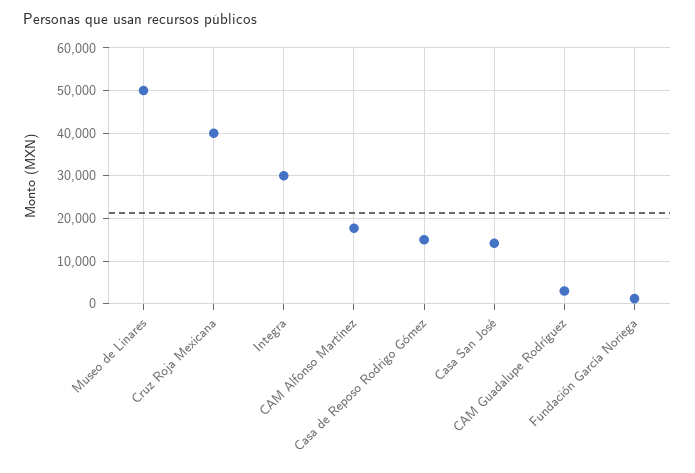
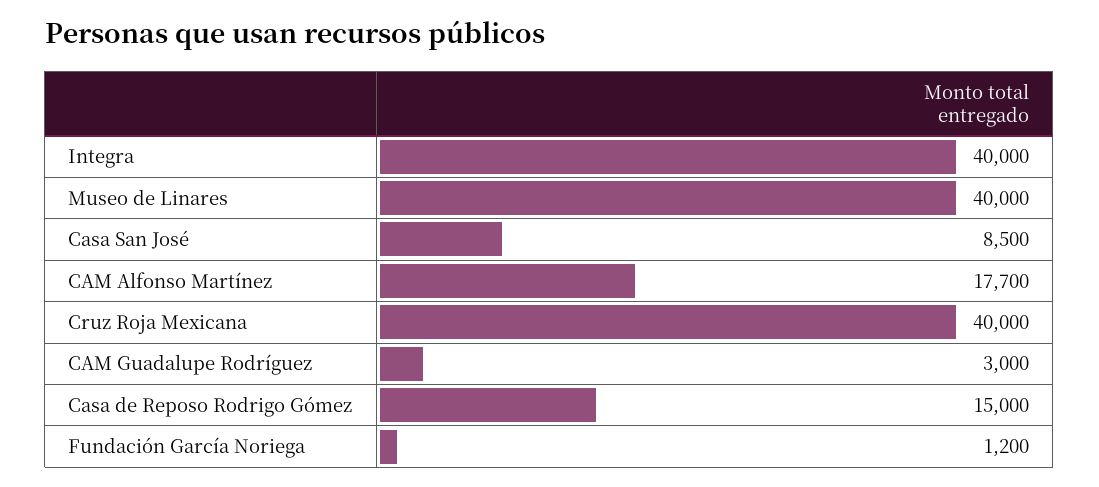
  {
-   "Museo de Linares": 50000,
+   "Museo de Linares": 40000,
    "Cruz Roja Mexicana": 40000,
-   "Integra": 30000,
+   "Integra": 40000,
    "CAM Alfonso Martínez": 17700,
    "Casa de Reposo Rodrigo Gómez": 15000,
-   "Casa San José": 14000,
+   "Casa San José": 8500,
    "CAM Guadalupe Rodríguez": 3000,
    "Fundación García Noriega": 1200
  }

